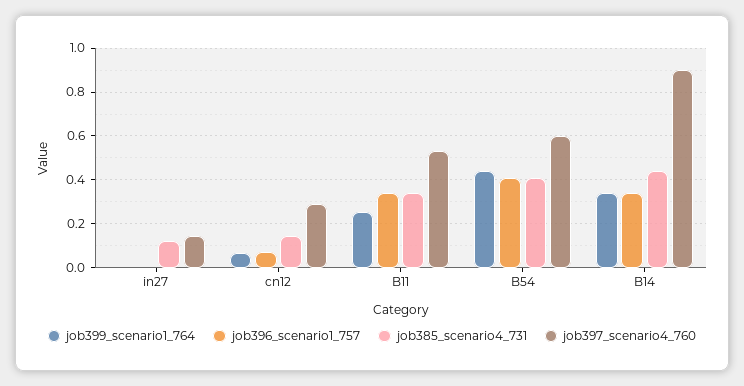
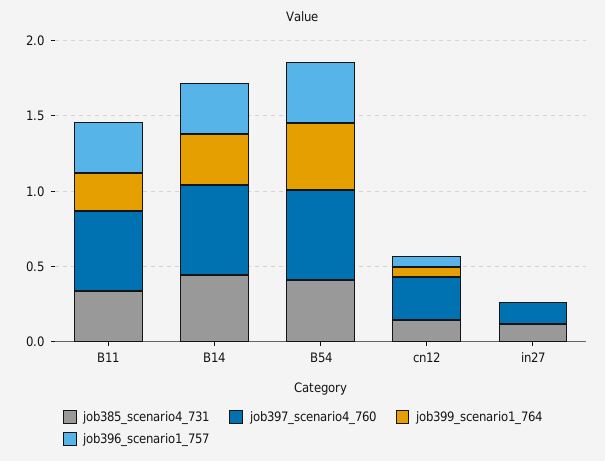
  {
    "job399_scenario1_764": {
      "in27": 0,
      "cn12": 0.05,
      "B11": 0.25,
      "B54": 0.45,
      "B14": 0.35
    },
    "job396_scenario1_757": {
      "in27": 0,
      "cn12": 0.05,
      "B11": 0.35,
      "B54": 0.4,
      "B14": 0.35
    },
    "job385_scenario4_731": {
      "in27": 0.1,
      "cn12": 0.15,
      "B11": 0.35,
      "B54": 0.4,
      "B14": 0.45
    },
    "job397_scenario4_760": {
      "in27": 0.15,
      "cn12": 0.3,
      "B11": 0.55,
      "B54": 0.6,
-     "B14": 0.9
+     "B14": 0.6
    }
  }

